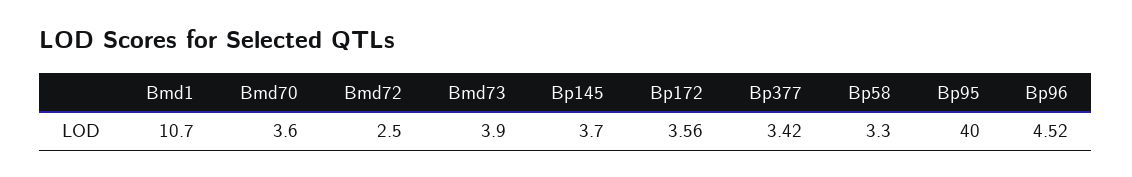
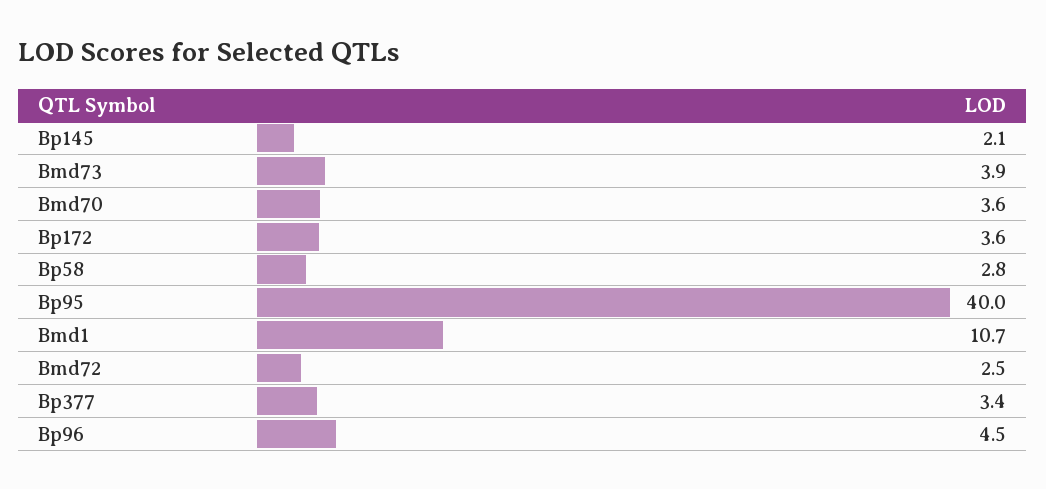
  {
    "Bmd1": 10.7,
    "Bmd70": 3.6,
    "Bmd72": 2.5,
    "Bmd73": 3.9,
-   "Bp145": 3.7,
+   "Bp145": 2.1,
    "Bp172": 3.56,
    "Bp377": 3.42,
-   "Bp58": 3.3,
+   "Bp58": 2.8,
    "Bp95": 40,
    "Bp96": 4.52
  }

